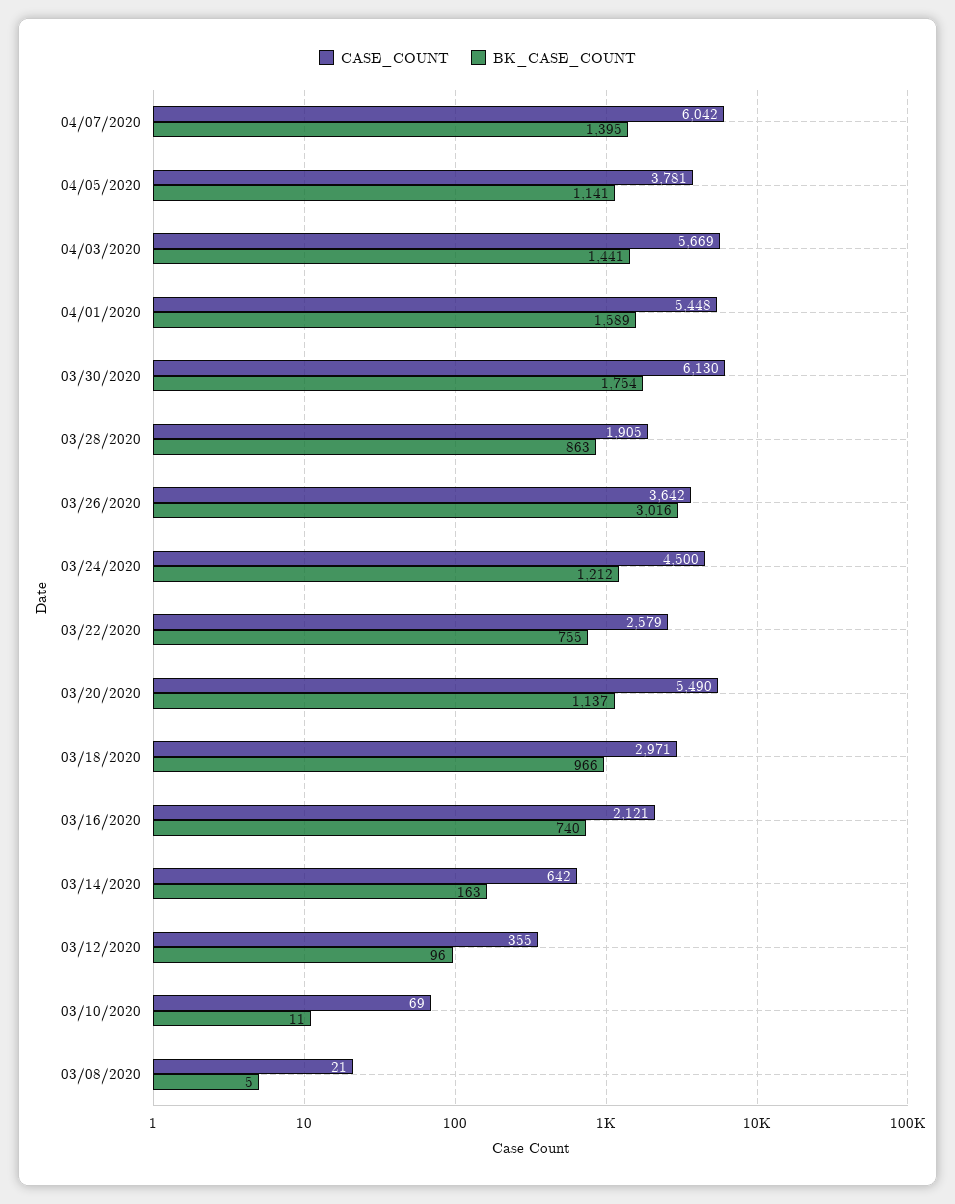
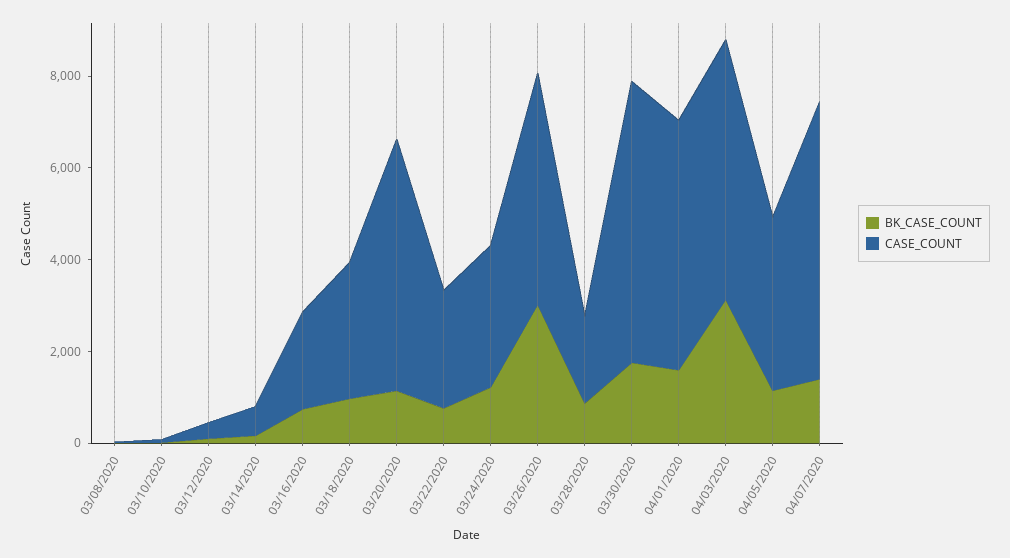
  {
    "CASE_COUNT": {
      "04/07/2020": 6042,
      "04/05/2020": 3781,
      "04/03/2020": 5669,
      "04/01/2020": 5448,
      "03/30/2020": 6130,
      "03/28/2020": 1905,
-     "03/26/2020": 3642,
+     "03/26/2020": 5000,
-     "03/24/2020": 4500,
+     "03/24/2020": 3000,
      "03/22/2020": 2579,
      "03/20/2020": 5490,
      "03/18/2020": 2971,
      "03/16/2020": 2121,
      "03/14/2020": 642,
      "03/12/2020": 355,
      "03/10/2020": 69,
      "03/08/2020": 21
    },
    "BK_CASE_COUNT": {
      "04/07/2020": 1395,
      "04/05/2020": 1141,
-     "04/03/2020": 1441,
+     "04/03/2020": 3000,
      "04/01/2020": 1589,
      "03/30/2020": 1754,
      "03/28/2020": 863,
      "03/26/2020": 3016,
      "03/24/2020": 1212,
      "03/22/2020": 755,
      "03/20/2020": 1137,
      "03/18/2020": 966,
      "03/16/2020": 740,
      "03/14/2020": 163,
      "03/12/2020": 96,
      "03/10/2020": 11,
      "03/08/2020": 5
    }
  }

